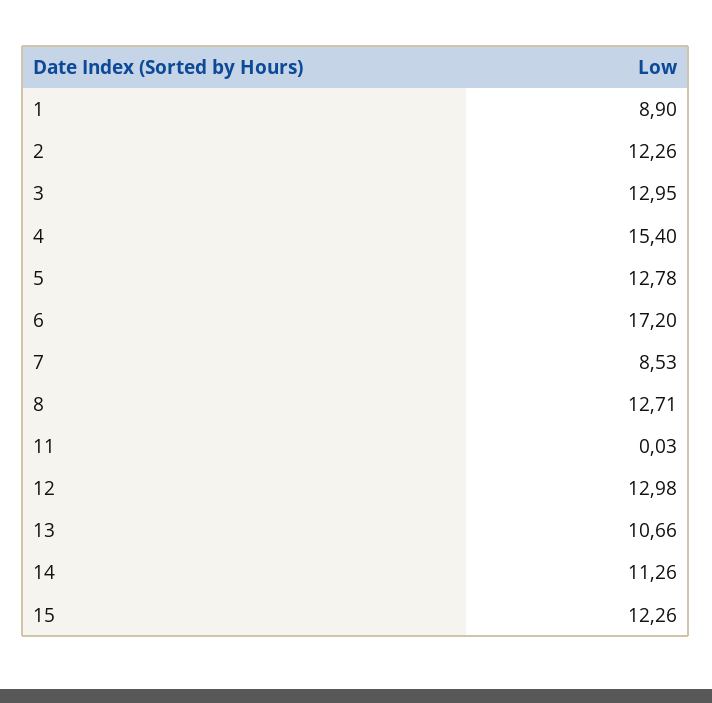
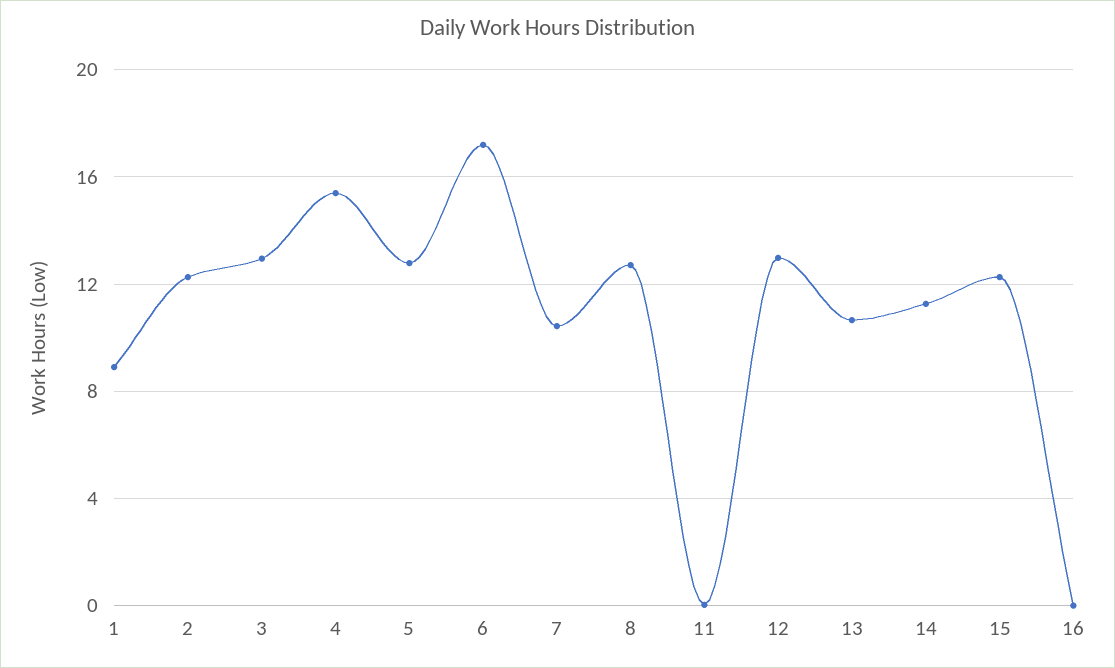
  {
    "1": 8.9,
    "2": 12.26,
    "3": 12.95,
    "4": 15.4,
    "5": 12.78,
    "6": 17.2,
-   "7": 8.53,
+   "7": 10.5,
    "8": 12.71,
    "11": 0.03,
    "12": 12.98,
    "13": 10.66,
    "14": 11.26,
-   "15": 12.26
+   "15": 12.26,
+   "16": 0
  }

